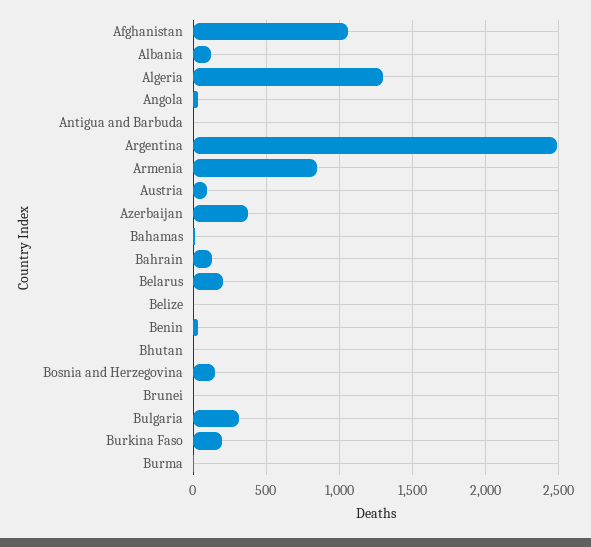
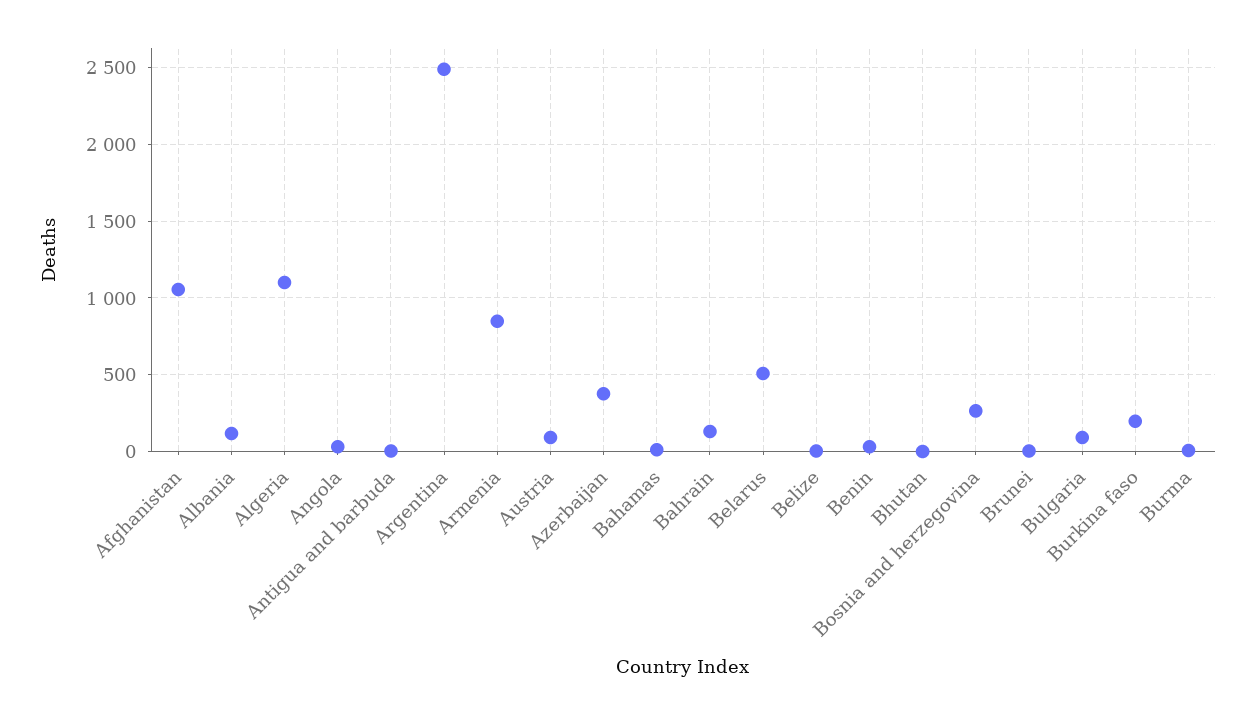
  {
    "Afghanistan": 1050,
    "Albania": 100,
-   "Algeria": 1300,
+   "Algeria": 1100,
    "Angola": 50,
    "Antigua and Barbuda": 0,
    "Argentina": 2500,
    "Armenia": 850,
    "Austria": 100,
    "Azerbaijan": 400,
    "Bahamas": 0,
    "Bahrain": 150,
-   "Belarus": 200,
+   "Belarus": 500,
    "Belize": 0,
    "Benin": 50,
    "Bhutan": 0,
-   "Bosnia and Herzegovina": 150,
+   "Bosnia and Herzegovina": 250,
    "Brunei": 0,
-   "Bulgaria": 300,
+   "Bulgaria": 100,
    "Burkina Faso": 200,
    "Burma": 0
  }

